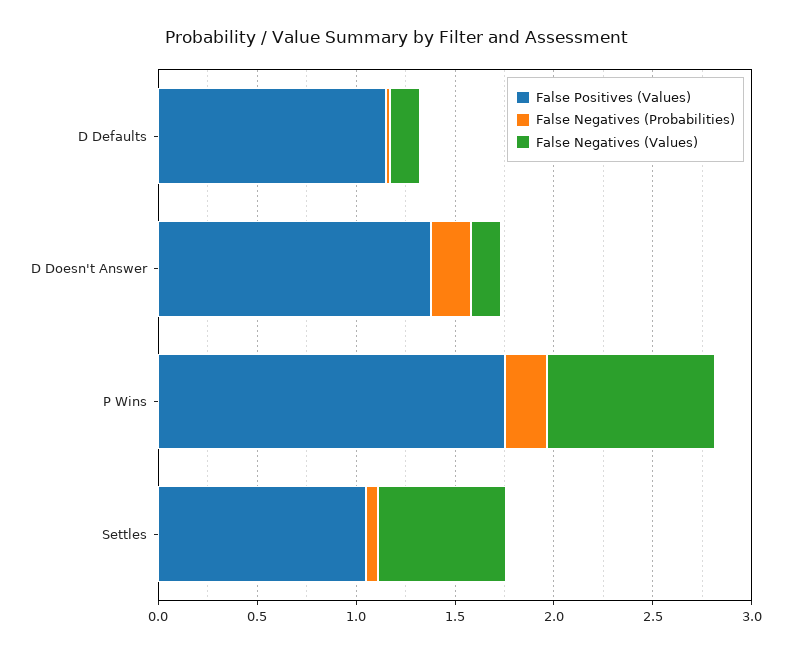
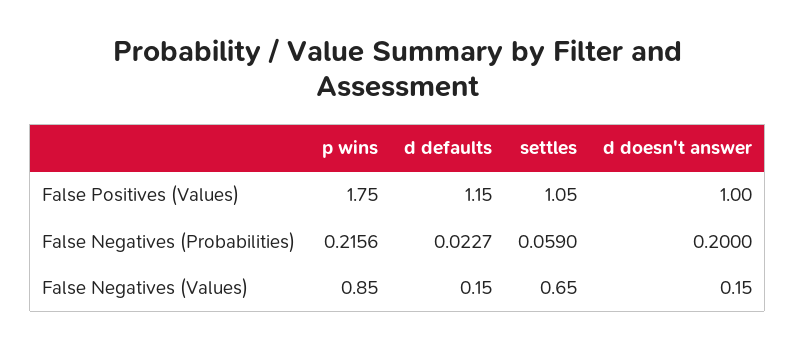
  {
    "False Positives (Values)": {
      "D Defaults": 1.15,
-     "D Doesn't Answer": 1.4,
+     "D Doesn't Answer": 1,
      "P Wins": 1.75,
      "Settles": 1.05
    },
    "False Negatives (Probabilities)": {
      "D Defaults": 0.0227,
      "D Doesn't Answer": 0.2,
      "P Wins": 0.2156,
      "Settles": 0.059
    },
    "False Negatives (Values)": {
      "D Defaults": 0.15,
      "D Doesn't Answer": 0.15,
      "P Wins": 0.85,
      "Settles": 0.65
    }
  }

